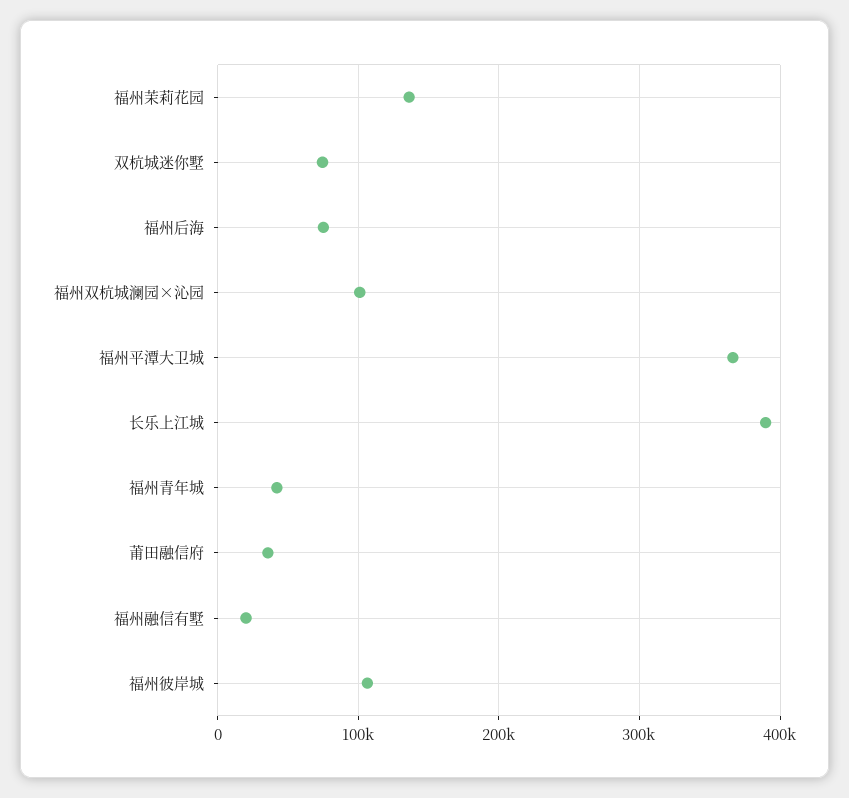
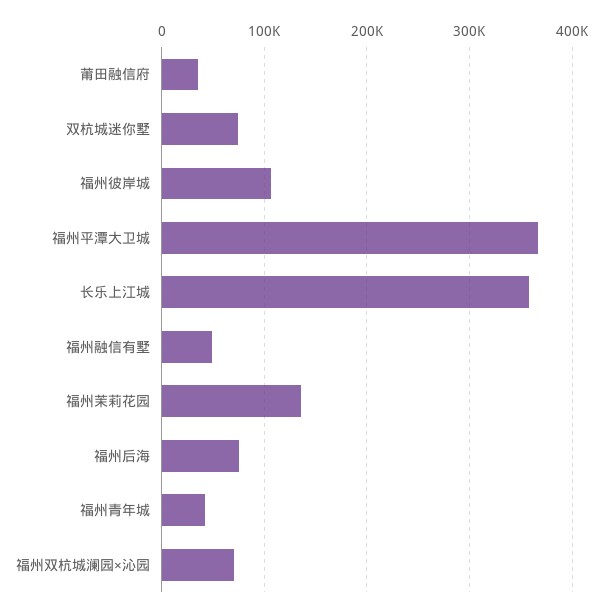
  {
    "福州茉莉花园": 140000,
    "双杭城迷你墅": 70000,
    "福州后海": 80000,
-   "福州双杭城澜园×沁园": 100000,
+   "福州双杭城澜园×沁园": 70000,
    "福州平潭大卫城": 370000,
-   "长乐上江城": 390000,
+   "长乐上江城": 360000,
    "福州青年城": 40000,
    "莆田融信府": 40000,
-   "福州融信有墅": 20000,
+   "福州融信有墅": 50000,
    "福州彼岸城": 110000
  }

